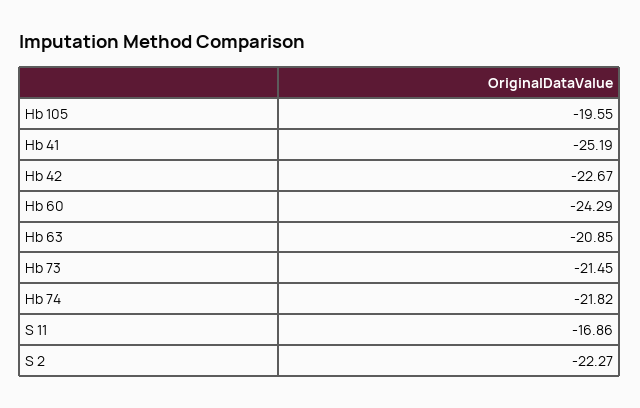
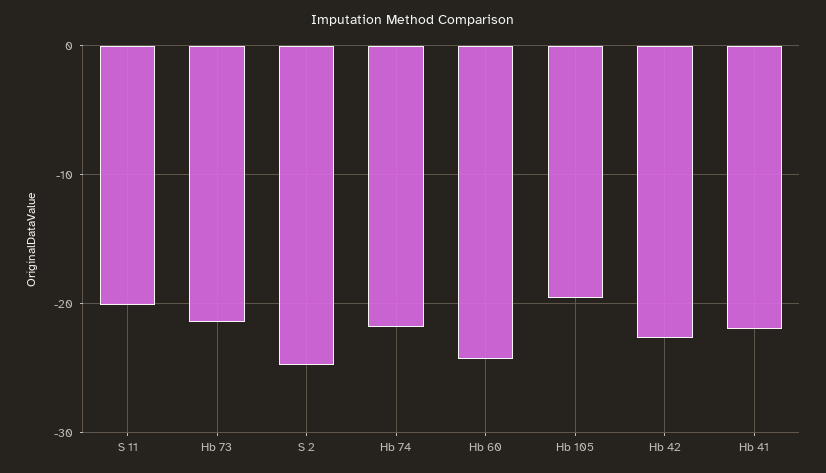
  {
    "Hb 105": -19.55,
-   "Hb 41": -25.19,
+   "Hb 41": -22,
    "Hb 42": -22.67,
    "Hb 60": -24.29,
-   "Hb 63": -20.85,
    "Hb 73": -21.45,
    "Hb 74": -21.82,
-   "S 11": -16.86,
+   "S 11": -20,
-   "S 2": -22.27
+   "S 2": -25
  }

